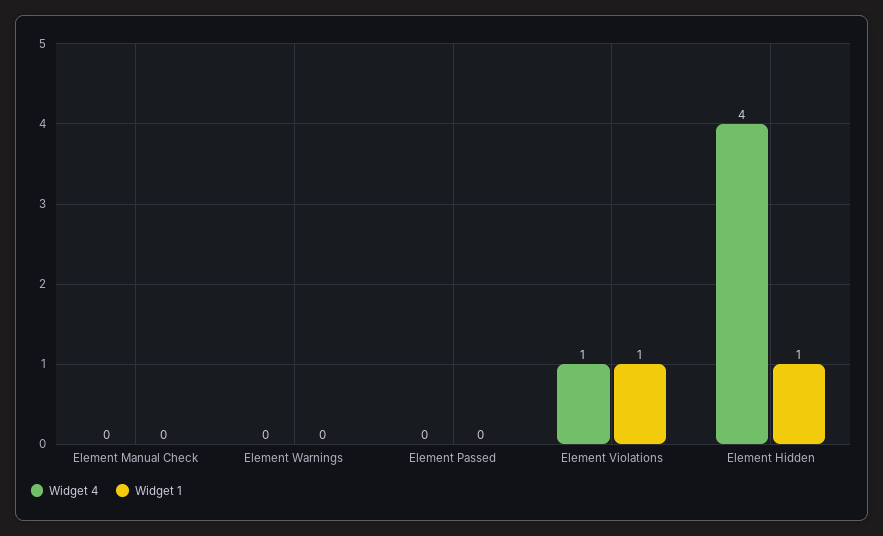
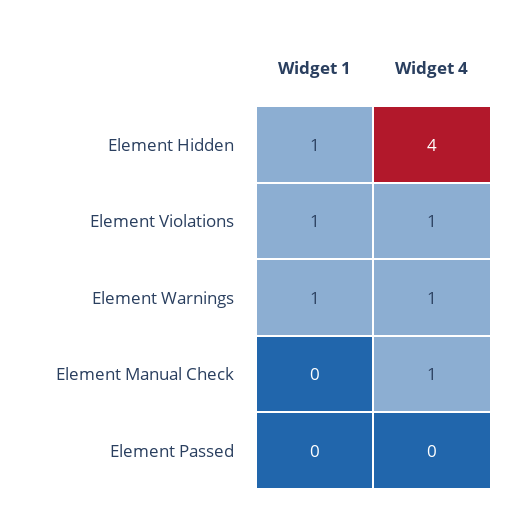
  {
    "Widget 4": {
-     "Element Manual Check": 0,
+     "Element Manual Check": 1,
-     "Element Warnings": 0,
+     "Element Warnings": 1,
      "Element Passed": 0,
      "Element Violations": 1,
      "Element Hidden": 4
    },
    "Widget 1": {
      "Element Manual Check": 0,
-     "Element Warnings": 0,
+     "Element Warnings": 1,
      "Element Passed": 0,
      "Element Violations": 1,
      "Element Hidden": 1
    }
  }

